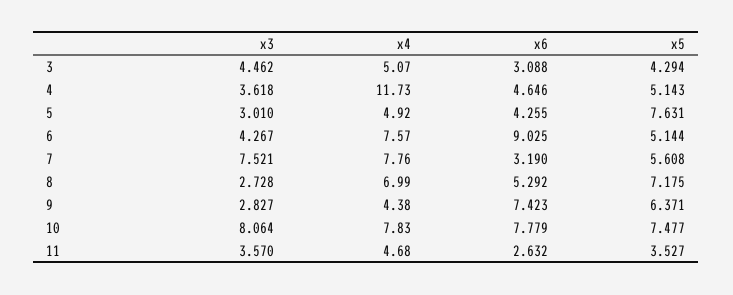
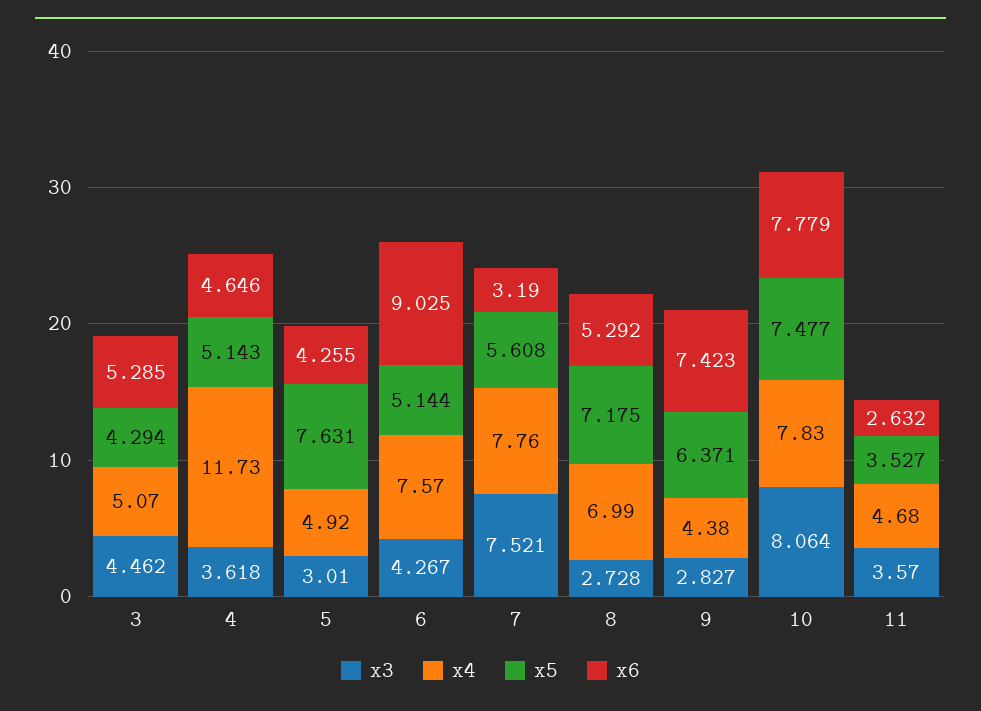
  {
    "x3": {
      "3": 4.462,
      "4": 3.618,
      "5": 3.01,
      "6": 4.267,
      "7": 7.521,
      "8": 2.728,
      "9": 2.827,
      "10": 8.064,
      "11": 3.57
    },
    "x4": {
      "3": 5.07,
      "4": 11.73,
      "5": 4.92,
      "6": 7.57,
      "7": 7.76,
      "8": 6.99,
      "9": 4.38,
      "10": 7.83,
      "11": 4.68
    },
    "x6": {
-     "3": 3.088,
+     "3": 5.285,
      "4": 4.646,
      "5": 4.255,
      "6": 9.025,
      "7": 3.19,
      "8": 5.292,
      "9": 7.423,
      "10": 7.779,
      "11": 2.632
    },
    "x5": {
      "3": 4.294,
      "4": 5.143,
      "5": 7.631,
      "6": 5.144,
      "7": 5.608,
      "8": 7.175,
      "9": 6.371,
      "10": 7.477,
      "11": 3.527
    }
  }

